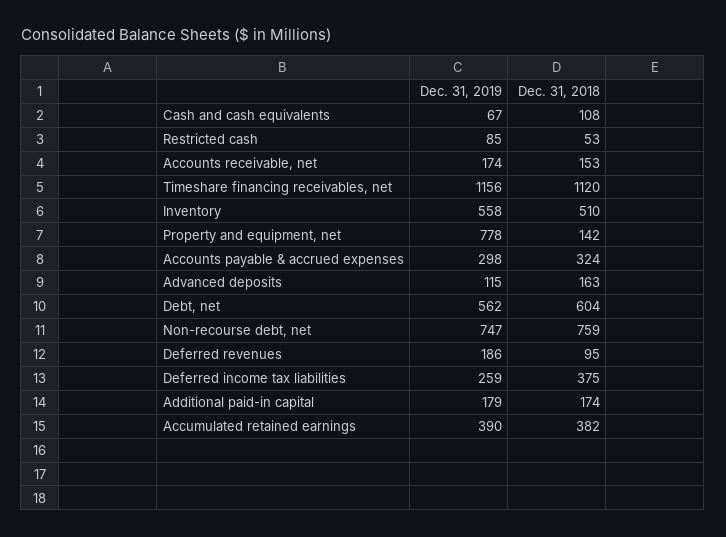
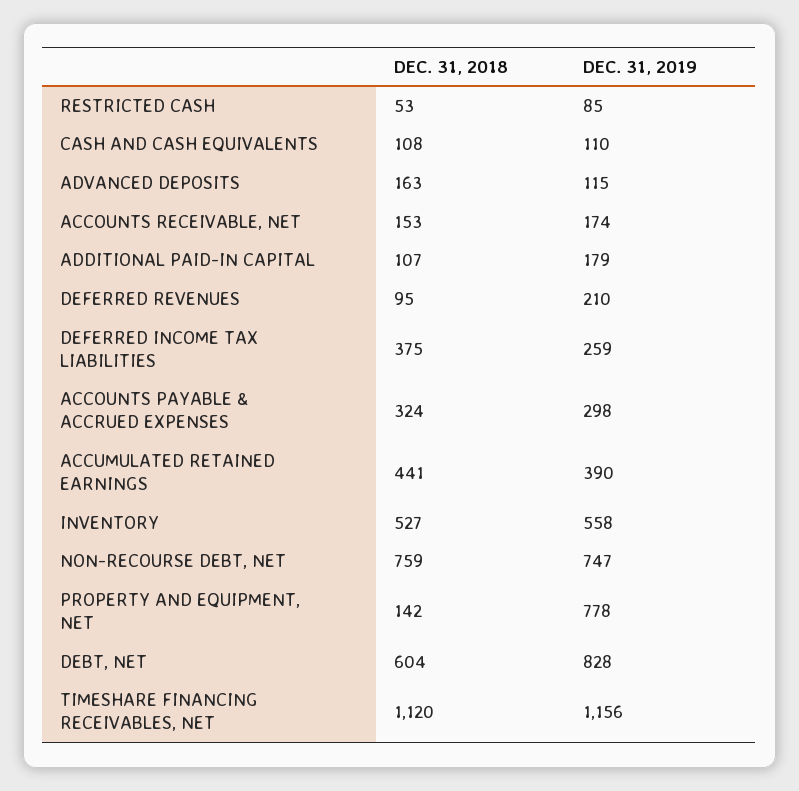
  {
    "Dec. 31, 2019": {
-     "Cash and cash equivalents": 67,
+     "Cash and cash equivalents": 110,
      "Restricted cash": 85,
      "Accounts receivable, net": 174,
      "Timeshare financing receivables, net": 1156,
      "Inventory": 558,
      "Property and equipment, net": 778,
      "Accounts payable & accrued expenses": 298,
      "Advanced deposits": 115,
-     "Debt, net": 562,
+     "Debt, net": 828,
      "Non-recourse debt, net": 747,
-     "Deferred revenues": 186,
+     "Deferred revenues": 210,
      "Deferred income tax liabilities": 259,
      "Additional paid-in capital": 179,
      "Accumulated retained earnings": 390
    },
    "Dec. 31, 2018": {
      "Cash and cash equivalents": 108,
      "Restricted cash": 53,
      "Accounts receivable, net": 153,
      "Timeshare financing receivables, net": 1120,
-     "Inventory": 510,
+     "Inventory": 527,
      "Property and equipment, net": 142,
      "Accounts payable & accrued expenses": 324,
      "Advanced deposits": 163,
      "Debt, net": 604,
      "Non-recourse debt, net": 759,
      "Deferred revenues": 95,
      "Deferred income tax liabilities": 375,
-     "Additional paid-in capital": 174,
+     "Additional paid-in capital": 107,
-     "Accumulated retained earnings": 382
+     "Accumulated retained earnings": 441
    }
  }

